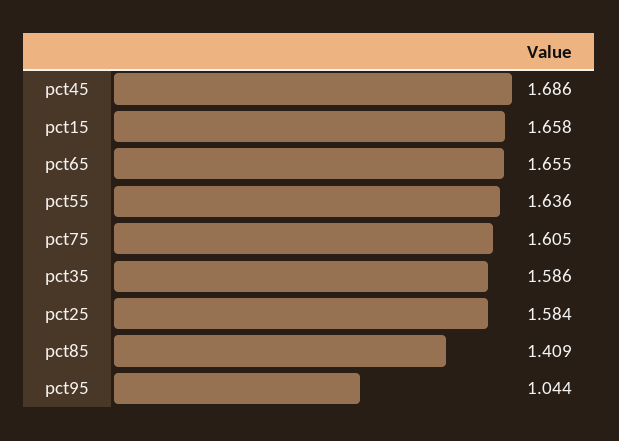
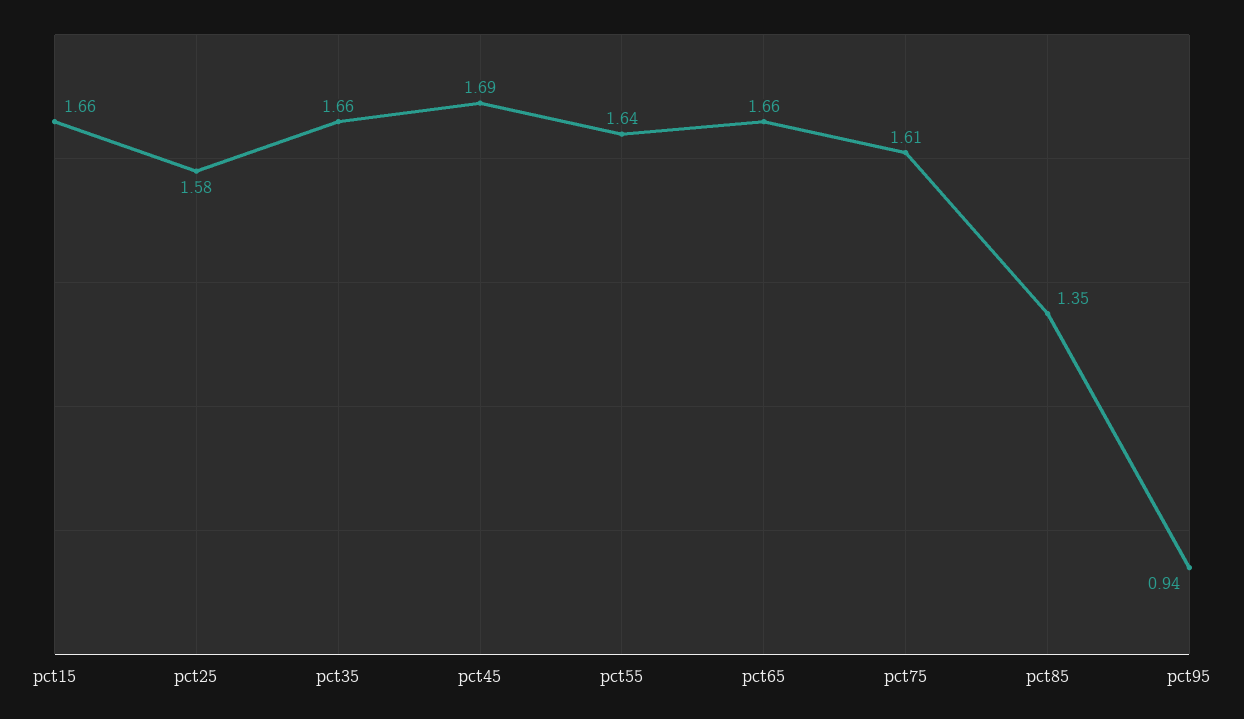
  {
    "pct45": 1.686,
    "pct15": 1.658,
    "pct65": 1.655,
    "pct55": 1.636,
    "pct75": 1.605,
-   "pct35": 1.586,
+   "pct35": 1.66,
    "pct25": 1.584,
-   "pct85": 1.409,
+   "pct85": 1.35,
-   "pct95": 1.044
+   "pct95": 0.94
  }

